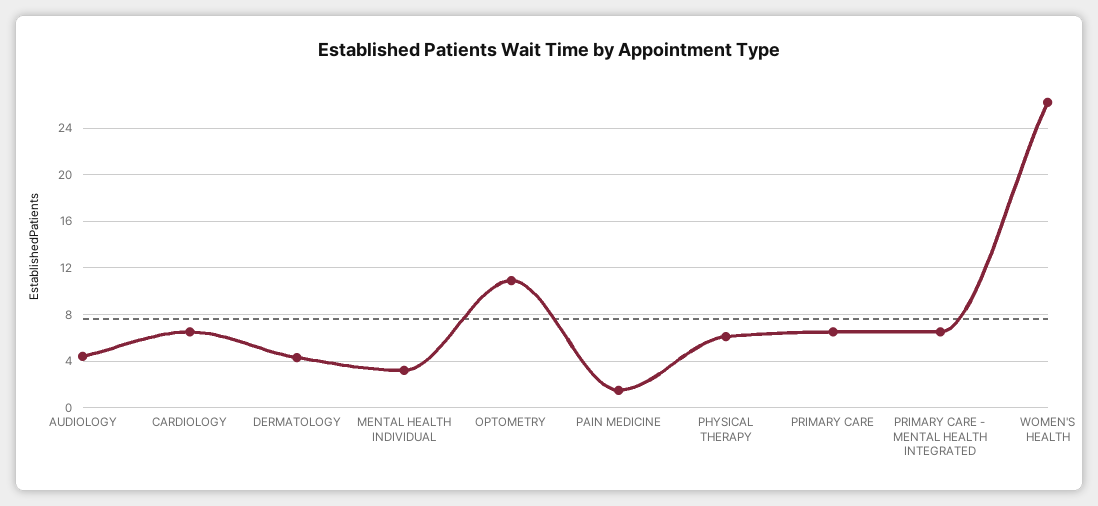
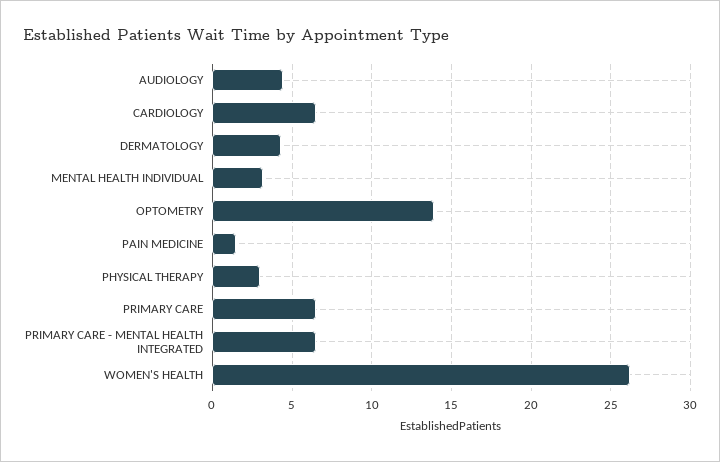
  {
    "AUDIOLOGY": 4.5,
    "CARDIOLOGY": 6.5,
    "DERMATOLOGY": 4.5,
    "MENTAL HEALTH INDIVIDUAL": 3,
-   "OPTOMETRY": 11,
+   "OPTOMETRY": 14,
    "PAIN MEDICINE": 1.5,
-   "PHYSICAL THERAPY": 6,
+   "PHYSICAL THERAPY": 3,
    "PRIMARY CARE": 6.5,
    "PRIMARY CARE - MENTAL HEALTH INTEGRATED": 6.5,
    "WOMEN'S HEALTH": 26
  }

